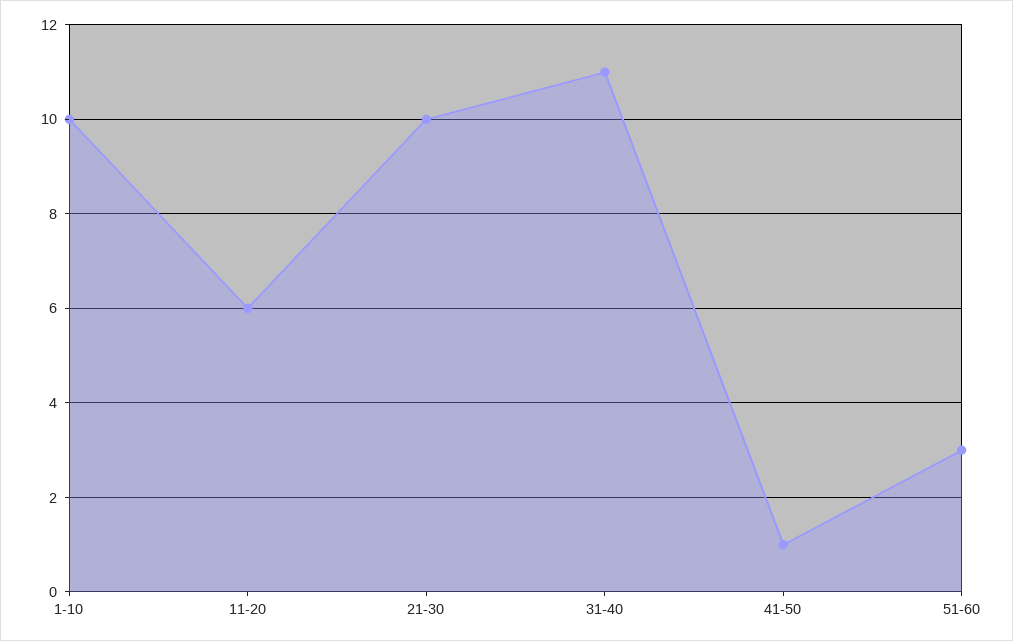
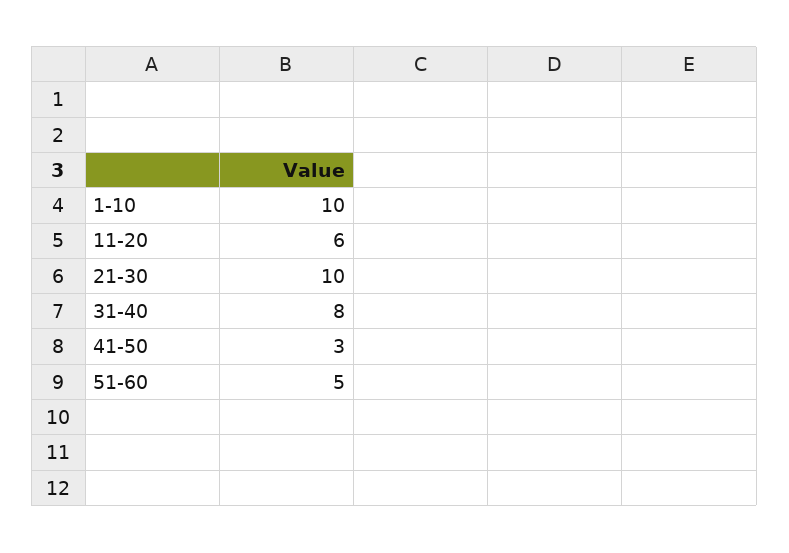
  {
    "1-10": 10,
    "11-20": 6,
    "21-30": 10,
-   "31-40": 11,
+   "31-40": 8,
-   "41-50": 1,
+   "41-50": 3,
-   "51-60": 3
+   "51-60": 5
  }

